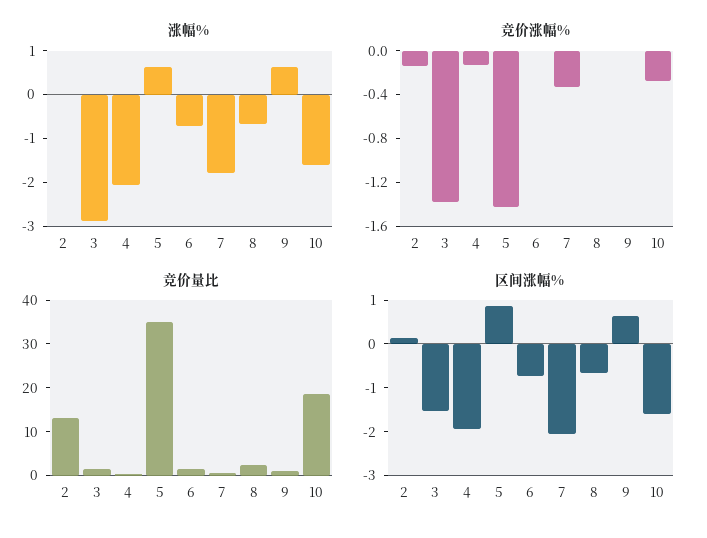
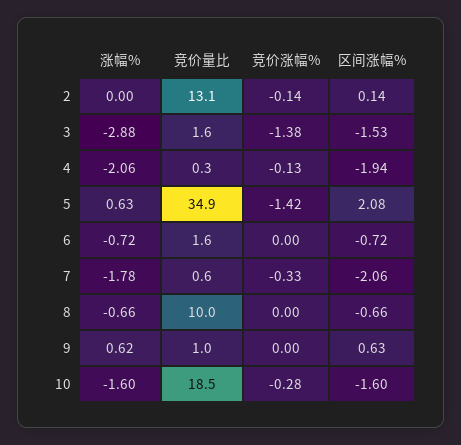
  {
    "涨幅%": {
      "2": 0,
      "3": -2.88,
      "4": -2.06,
      "5": 0.63,
      "6": -0.72,
      "7": -1.78,
      "8": -0.66,
      "9": 0.62,
      "10": -1.6
    },
    "竞价涨幅%": {
      "2": -0.14,
      "3": -1.38,
      "4": -0.13,
      "5": -1.42,
      "6": 0,
      "7": -0.33,
      "8": 0,
      "9": 0,
      "10": -0.28
    },
    "竞价量比": {
      "2": 13.1,
      "3": 1.6,
      "4": 0.3,
      "5": 34.9,
      "6": 1.6,
      "7": 0.6,
-     "8": 2,
+     "8": 10,
      "9": 1,
      "10": 18.5
    },
    "区间涨幅%": {
      "2": 0.14,
      "3": -1.53,
      "4": -1.94,
-     "5": 0.8,
+     "5": 2.08,
      "6": -0.72,
      "7": -2.06,
      "8": -0.66,
      "9": 0.63,
      "10": -1.6
    }
  }

